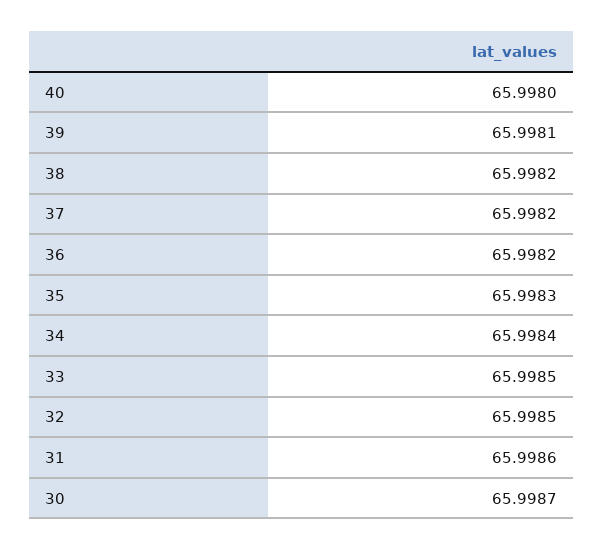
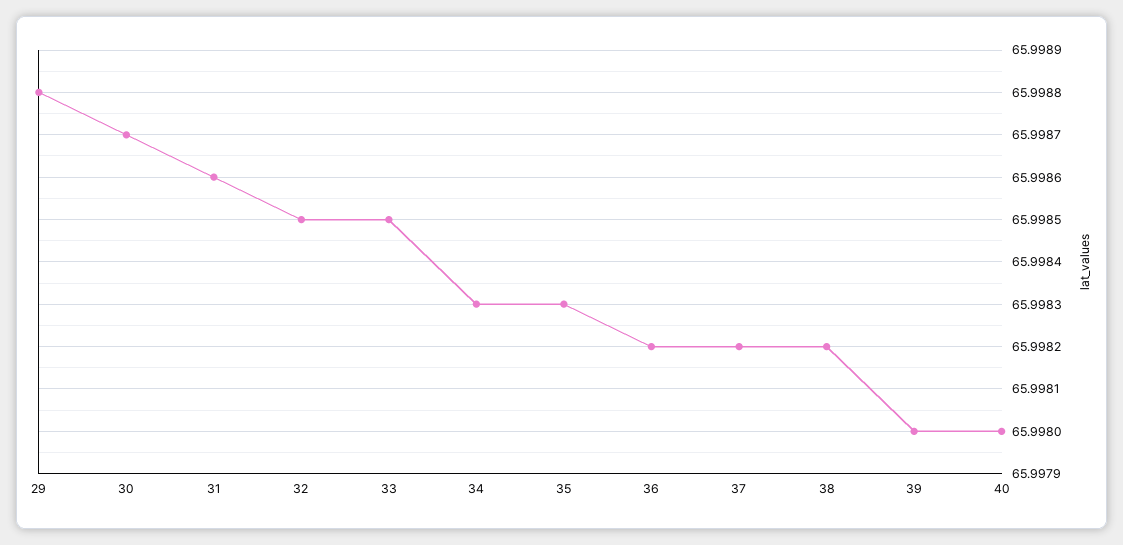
  {
    "40": 65.998,
-   "39": 65.9981,
+   "39": 65.998,
    "38": 65.9982,
    "37": 65.9982,
    "36": 65.9982,
    "35": 65.9983,
-   "34": 65.9984,
+   "34": 65.9983,
    "33": 65.9985,
    "32": 65.9985,
    "31": 65.9986,
-   "30": 65.9987
+   "30": 65.9987,
+   "29": 65.9988
  }

